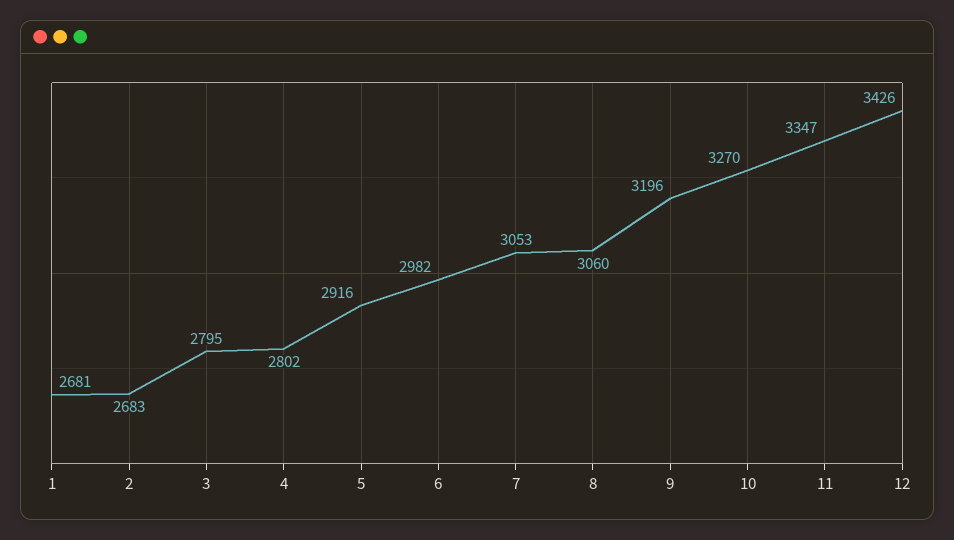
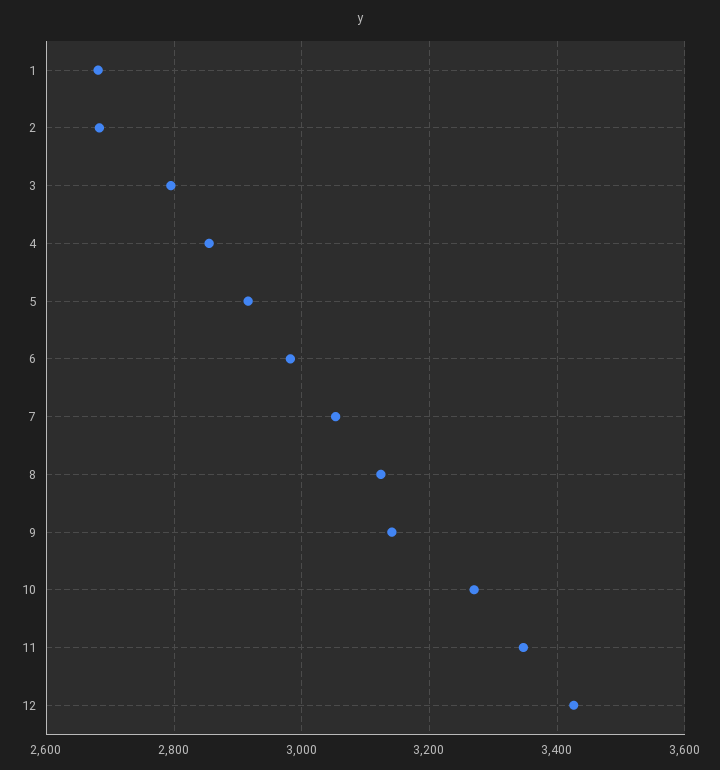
  {
    "1": 2681,
    "2": 2683,
    "3": 2795,
-   "4": 2802,
+   "4": 2860,
    "5": 2916,
    "6": 2982,
    "7": 3053,
-   "8": 3060,
+   "8": 3120,
-   "9": 3196,
+   "9": 3140,
    "10": 3270,
    "11": 3347,
    "12": 3426
  }

